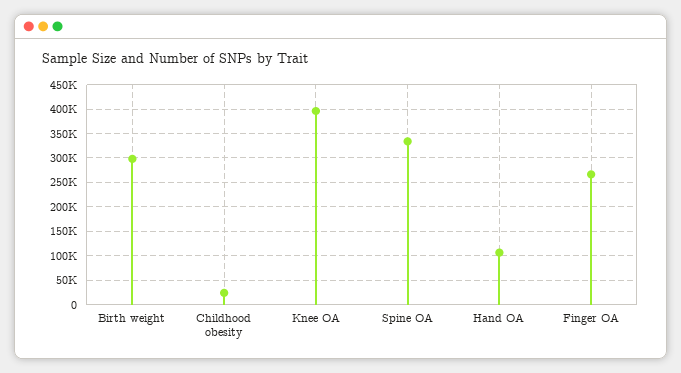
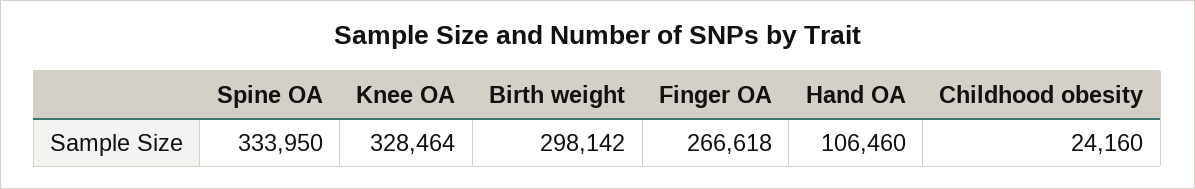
  {
    "Birth weight": 298142,
    "Childhood obesity": 24160,
-   "Knee OA": 400000,
+   "Knee OA": 328464,
    "Spine OA": 333950,
    "Hand OA": 106460,
    "Finger OA": 266618
  }

